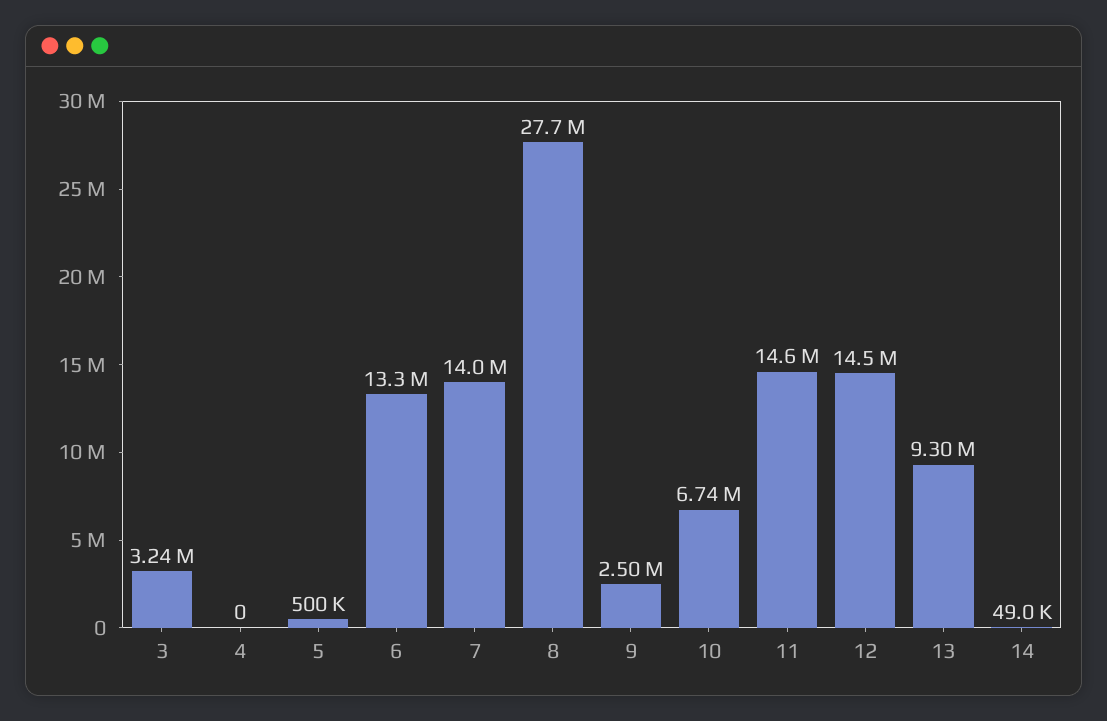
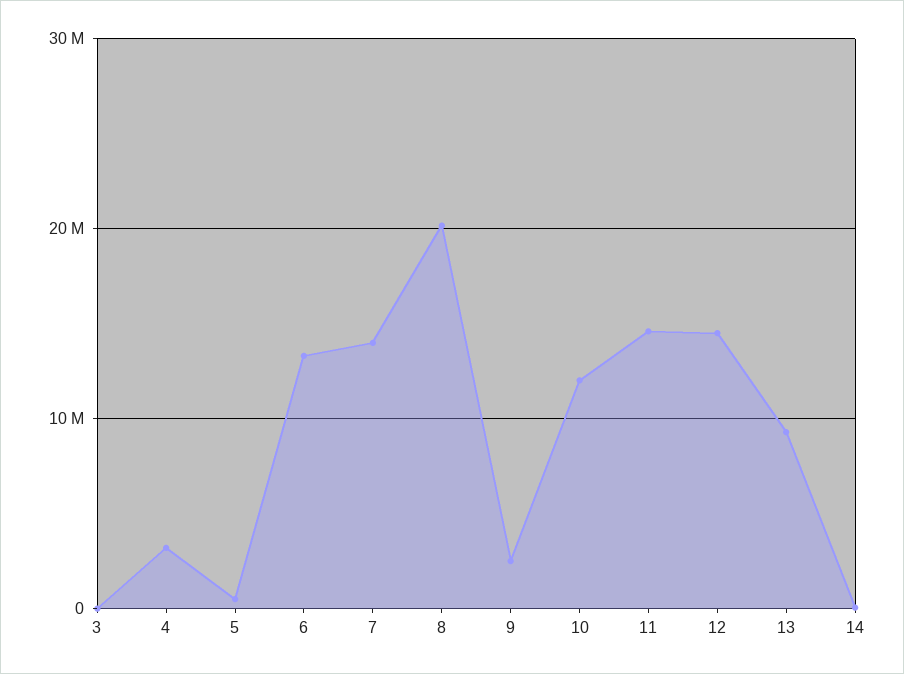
  {
-   "3": 3240000,
+   "3": 0,
-   "4": 0,
+   "4": 3000000,
    "5": 500000,
    "6": 13300000,
    "7": 14000000,
-   "8": 27700000,
+   "8": 20000000,
    "9": 2500000,
-   "10": 6740000,
+   "10": 12000000,
    "11": 14600000,
    "12": 14500000,
    "13": 9300000,
    "14": 49000
  }

